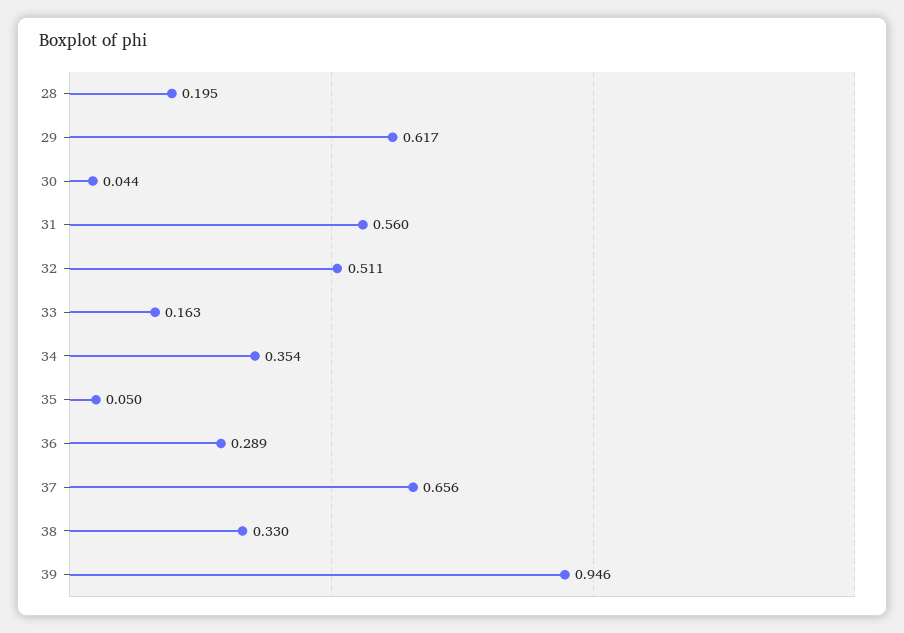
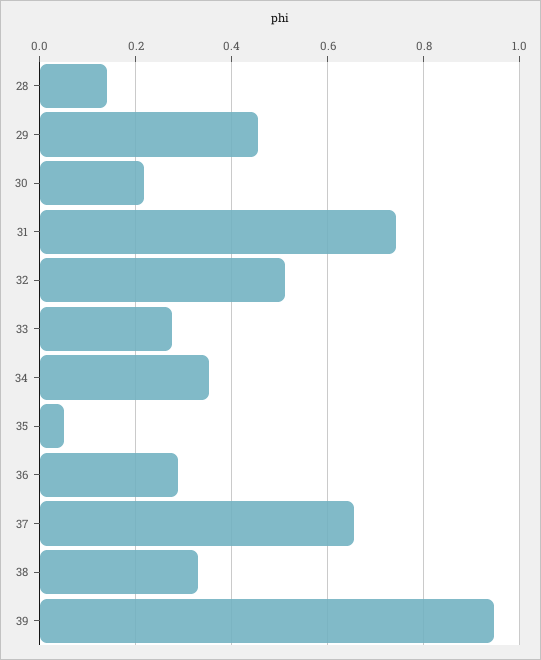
  {
-   "28": 0.195,
+   "28": 0.14,
-   "29": 0.617,
+   "29": 0.46,
-   "30": 0.044,
+   "30": 0.22,
-   "31": 0.56,
+   "31": 0.74,
    "32": 0.511,
-   "33": 0.163,
+   "33": 0.28,
    "34": 0.354,
    "35": 0.05,
    "36": 0.289,
    "37": 0.656,
    "38": 0.33,
    "39": 0.946
  }

